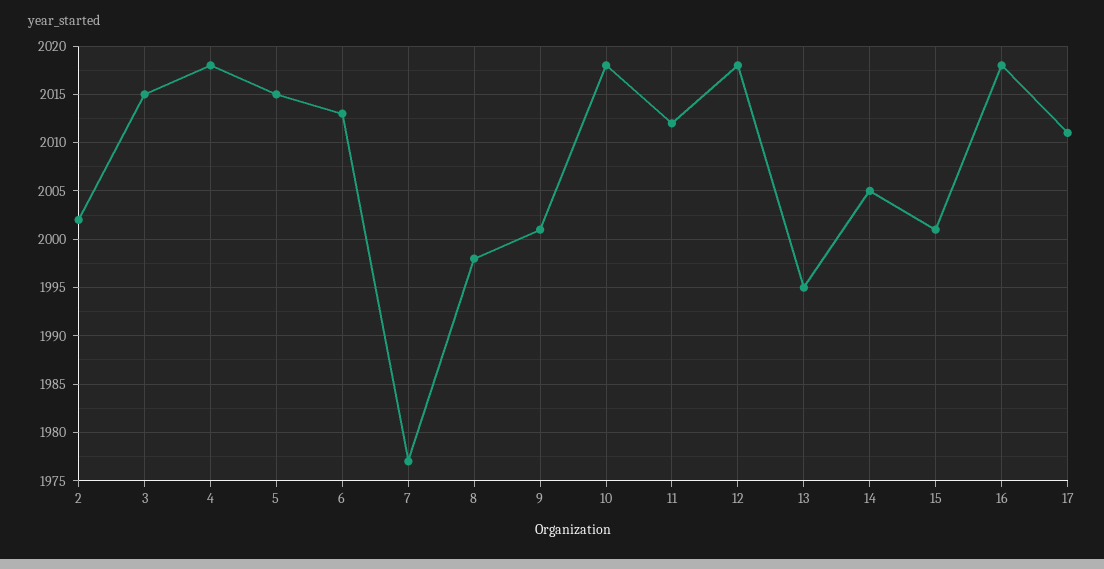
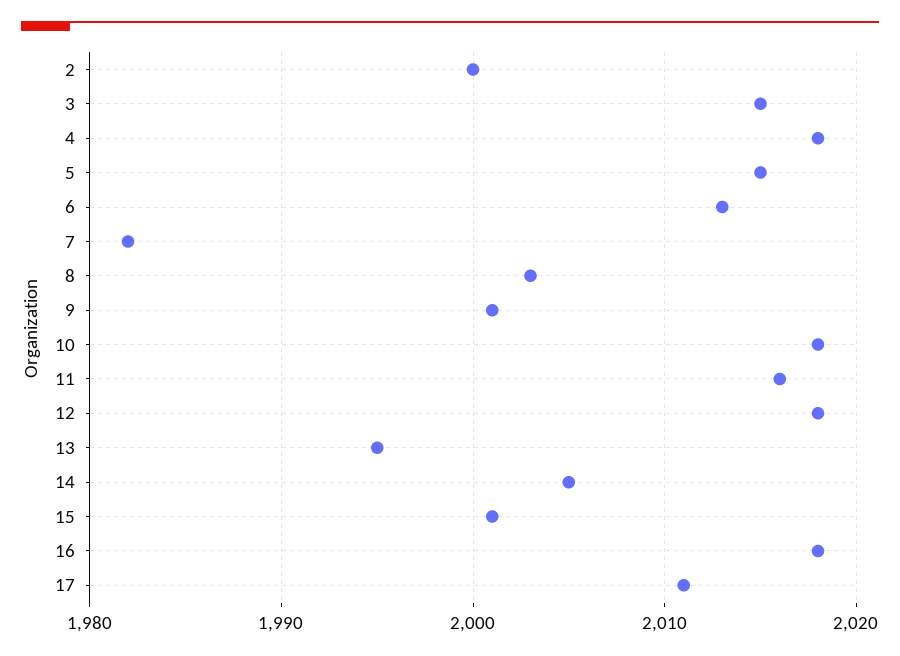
  {
-   "2": 2002,
+   "2": 2000,
    "3": 2015,
    "4": 2018,
    "5": 2015,
    "6": 2013,
-   "7": 1977,
+   "7": 1982,
-   "8": 1998,
+   "8": 2003,
    "9": 2001,
    "10": 2018,
-   "11": 2012,
+   "11": 2016,
    "12": 2018,
    "13": 1995,
    "14": 2005,
    "15": 2001,
    "16": 2018,
    "17": 2011
  }

